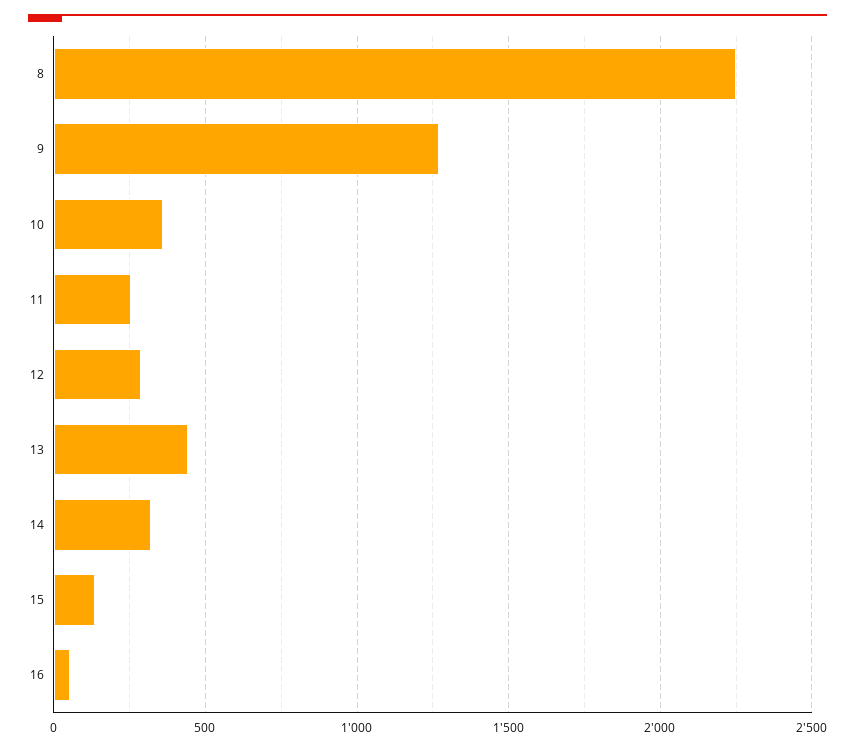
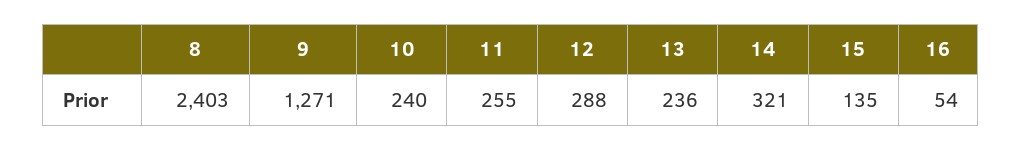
  {
-   "8": 2250,
+   "8": 2403,
    "9": 1271,
-   "10": 350,
+   "10": 240,
    "11": 255,
    "12": 288,
-   "13": 450,
+   "13": 236,
    "14": 321,
    "15": 135,
    "16": 54
  }

